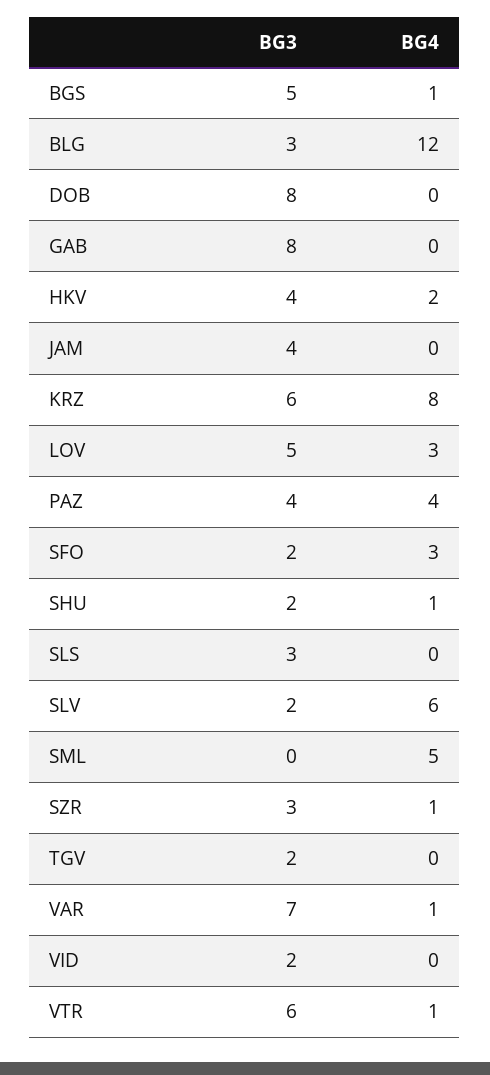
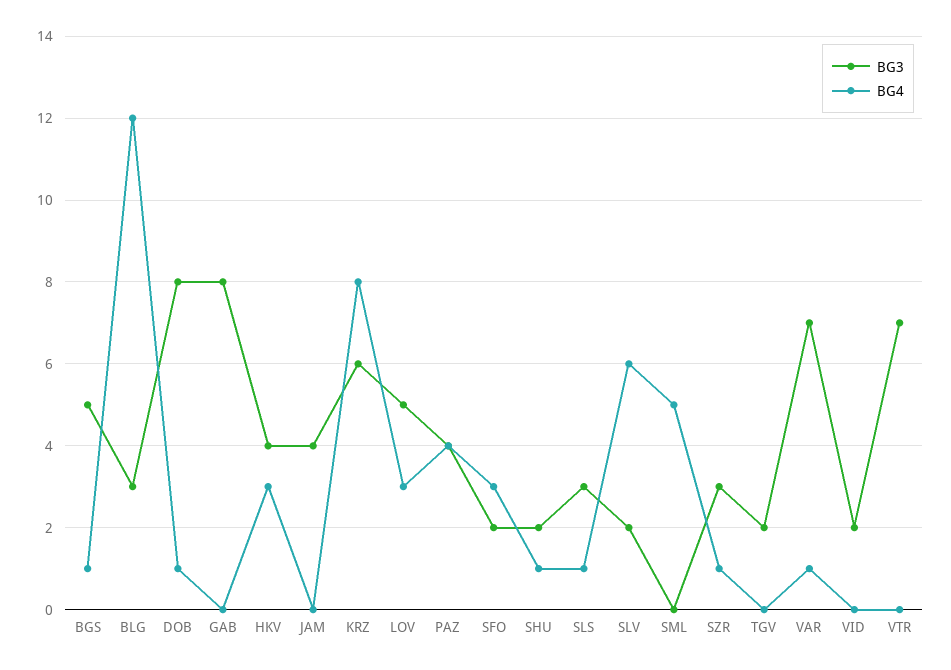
  {
    "BG3": {
      "BGS": 5,
      "BLG": 3,
      "DOB": 8,
      "GAB": 8,
      "HKV": 4,
      "JAM": 4,
      "KRZ": 6,
      "LOV": 5,
      "PAZ": 4,
      "SFO": 2,
      "SHU": 2,
      "SLS": 3,
      "SLV": 2,
      "SML": 0,
      "SZR": 3,
      "TGV": 2,
      "VAR": 7,
      "VID": 2,
-     "VTR": 6
+     "VTR": 7
    },
    "BG4": {
      "BGS": 1,
      "BLG": 12,
-     "DOB": 0,
+     "DOB": 1,
      "GAB": 0,
-     "HKV": 2,
+     "HKV": 3,
      "JAM": 0,
      "KRZ": 8,
      "LOV": 3,
      "PAZ": 4,
      "SFO": 3,
      "SHU": 1,
-     "SLS": 0,
+     "SLS": 1,
      "SLV": 6,
      "SML": 5,
      "SZR": 1,
      "TGV": 0,
      "VAR": 1,
      "VID": 0,
-     "VTR": 1
+     "VTR": 0
    }
  }

